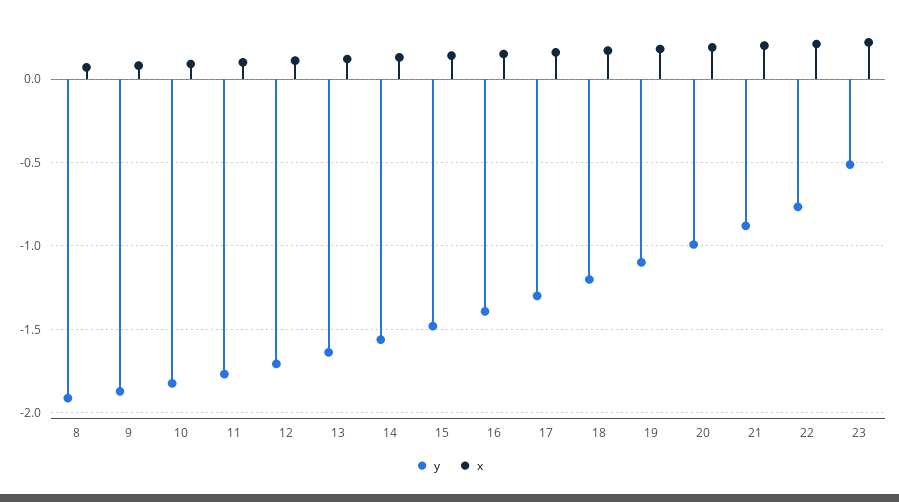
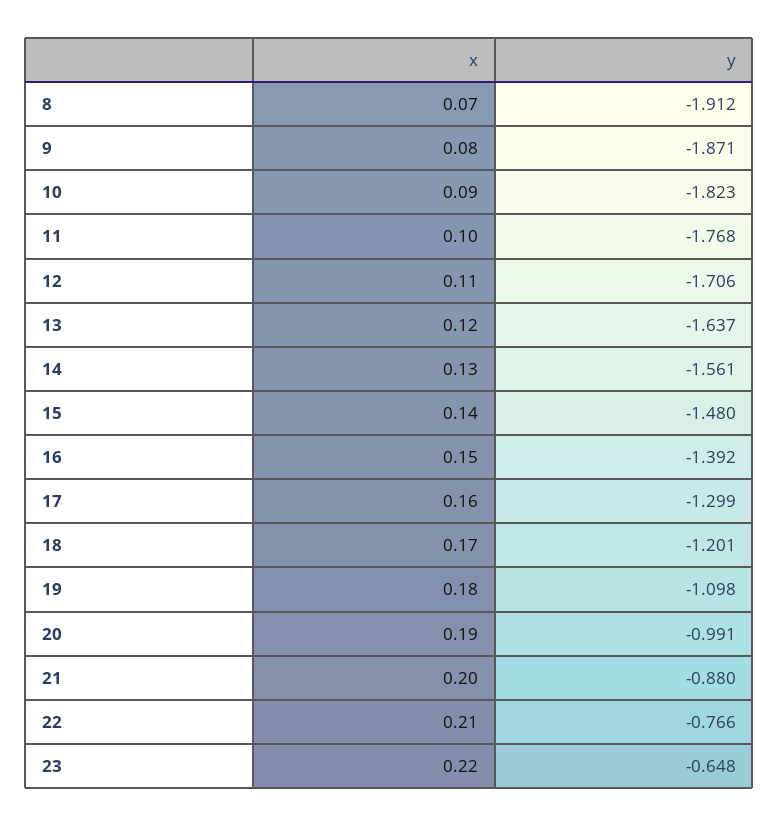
  {
    "y": {
      "8": -1.912,
      "9": -1.871,
      "10": -1.823,
      "11": -1.768,
      "12": -1.706,
      "13": -1.637,
      "14": -1.561,
      "15": -1.48,
      "16": -1.392,
      "17": -1.299,
      "18": -1.201,
      "19": -1.098,
      "20": -0.991,
      "21": -0.88,
      "22": -0.766,
-     "23": -0.5
+     "23": -0.648
    },
    "x": {
      "8": 0.07,
      "9": 0.08,
      "10": 0.09,
      "11": 0.1,
      "12": 0.11,
      "13": 0.12,
      "14": 0.13,
      "15": 0.14,
      "16": 0.15,
      "17": 0.16,
      "18": 0.17,
      "19": 0.18,
      "20": 0.19,
      "21": 0.2,
      "22": 0.21,
      "23": 0.22
    }
  }

